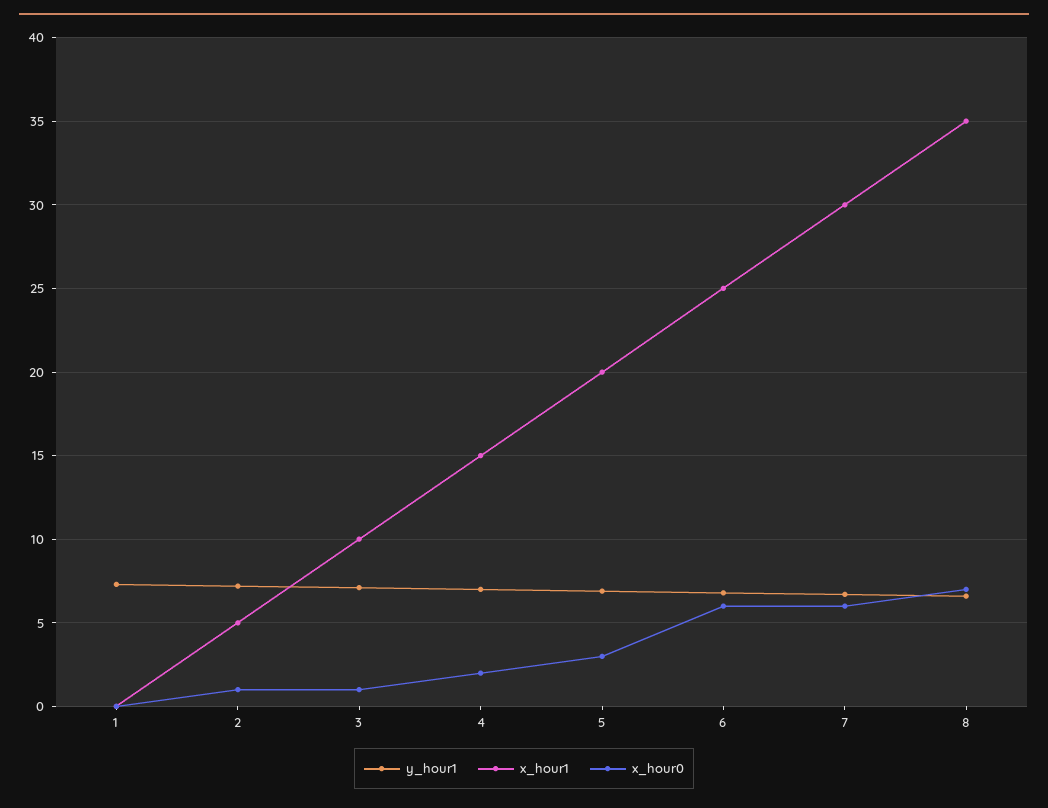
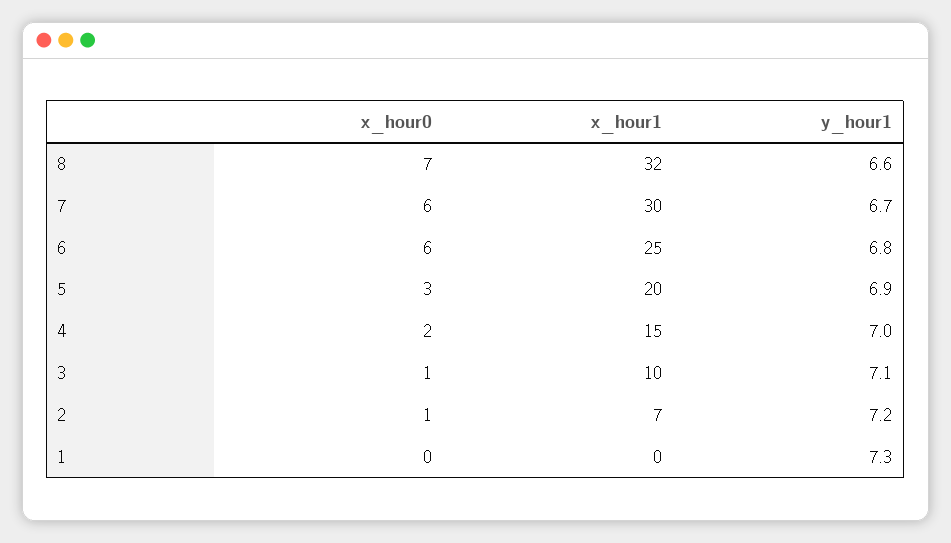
  {
    "y_hour1": {
      "1": 7.3,
      "2": 7.2,
      "3": 7.1,
      "4": 7,
      "5": 6.9,
      "6": 6.8,
      "7": 6.7,
      "8": 6.6
    },
    "x_hour1": {
      "1": 0,
-     "2": 5,
+     "2": 7,
      "3": 10,
      "4": 15,
      "5": 20,
      "6": 25,
      "7": 30,
-     "8": 35
+     "8": 32
    },
    "x_hour0": {
      "1": 0,
      "2": 1,
      "3": 1,
      "4": 2,
      "5": 3,
      "6": 6,
      "7": 6,
      "8": 7
    }
  }

